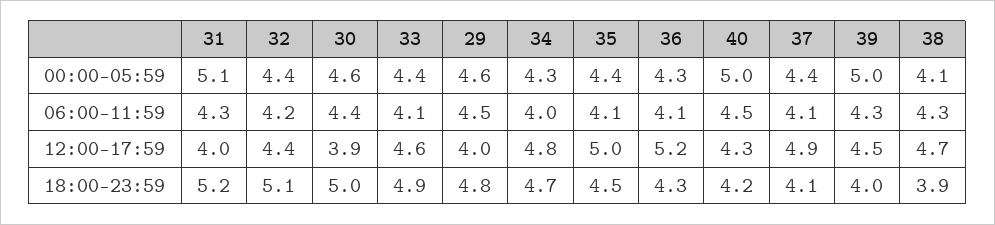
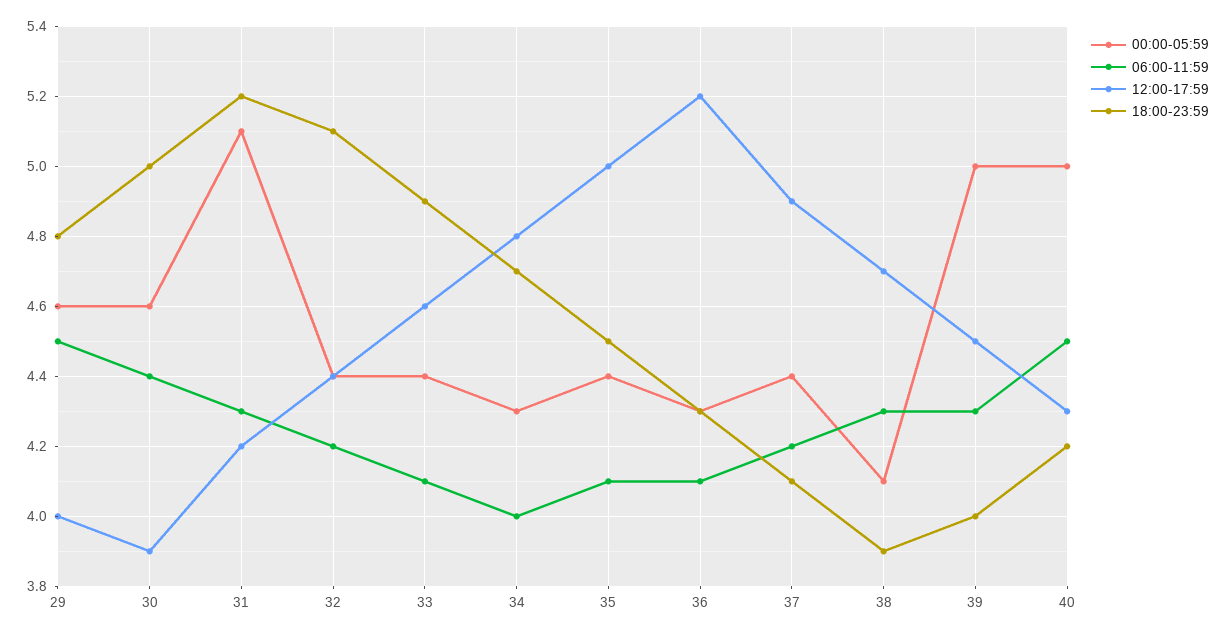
  {
    "00:00-05:59": {
      "31": 5.1,
      "32": 4.4,
      "30": 4.6,
      "33": 4.4,
      "29": 4.6,
      "34": 4.3,
      "35": 4.4,
      "36": 4.3,
      "40": 5,
      "37": 4.4,
      "39": 5,
      "38": 4.1
    },
    "06:00-11:59": {
      "31": 4.3,
      "32": 4.2,
      "30": 4.4,
      "33": 4.1,
      "29": 4.5,
      "34": 4,
      "35": 4.1,
      "36": 4.1,
      "40": 4.5,
-     "37": 4.1,
+     "37": 4.2,
      "39": 4.3,
      "38": 4.3
    },
    "12:00-17:59": {
-     "31": 4,
+     "31": 4.2,
      "32": 4.4,
      "30": 3.9,
      "33": 4.6,
      "29": 4,
      "34": 4.8,
      "35": 5,
      "36": 5.2,
      "40": 4.3,
      "37": 4.9,
      "39": 4.5,
      "38": 4.7
    },
    "18:00-23:59": {
      "31": 5.2,
      "32": 5.1,
      "30": 5,
      "33": 4.9,
      "29": 4.8,
      "34": 4.7,
      "35": 4.5,
      "36": 4.3,
      "40": 4.2,
      "37": 4.1,
      "39": 4,
      "38": 3.9
    }
  }

